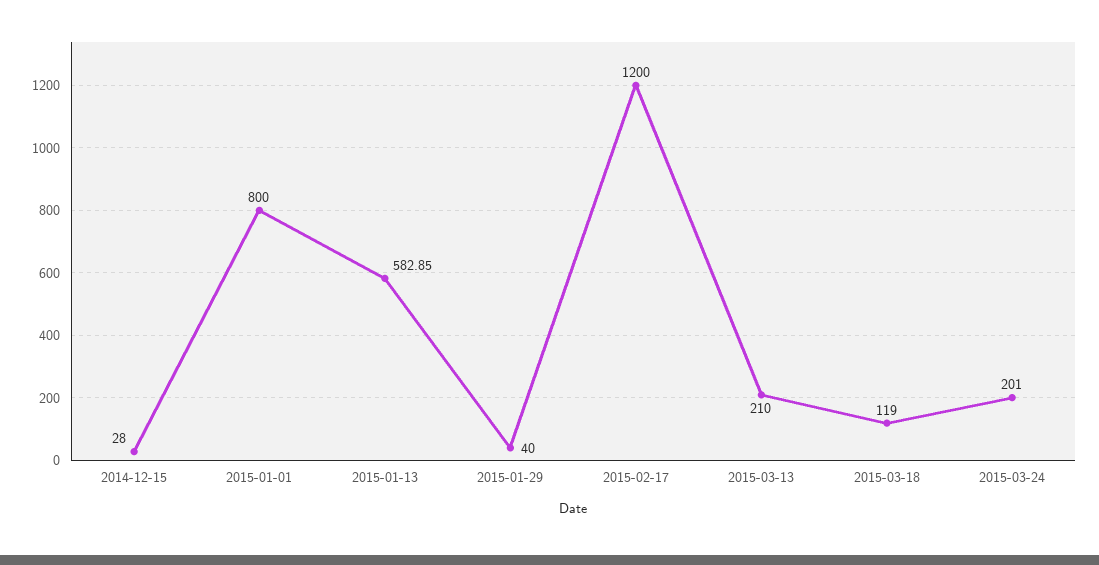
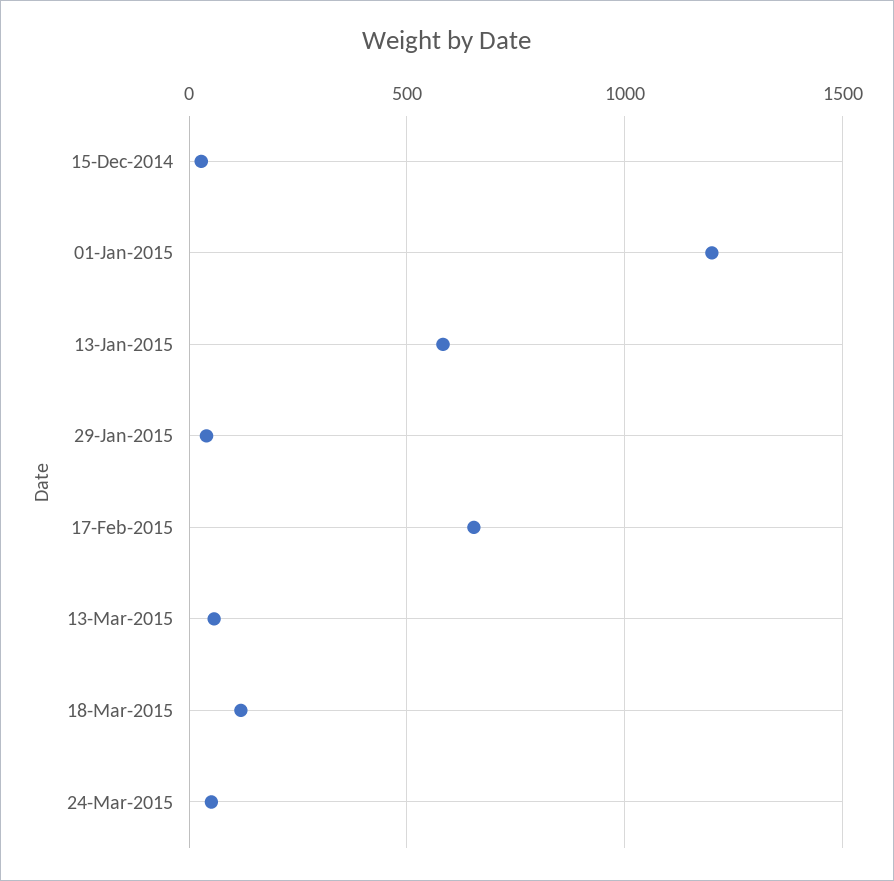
  {
    "2014-12-15": 28,
-   "2015-01-01": 800,
+   "2015-01-01": 1200,
    "2015-01-13": 582.85,
    "2015-01-29": 40,
-   "2015-02-17": 1200,
+   "2015-02-17": 650,
-   "2015-03-13": 210,
+   "2015-03-13": 50,
    "2015-03-18": 119,
-   "2015-03-24": 201
+   "2015-03-24": 50
  }

